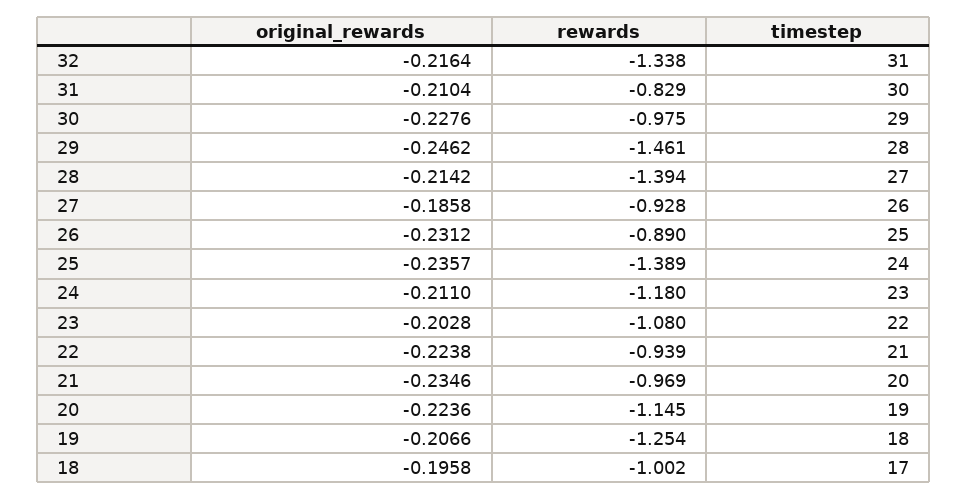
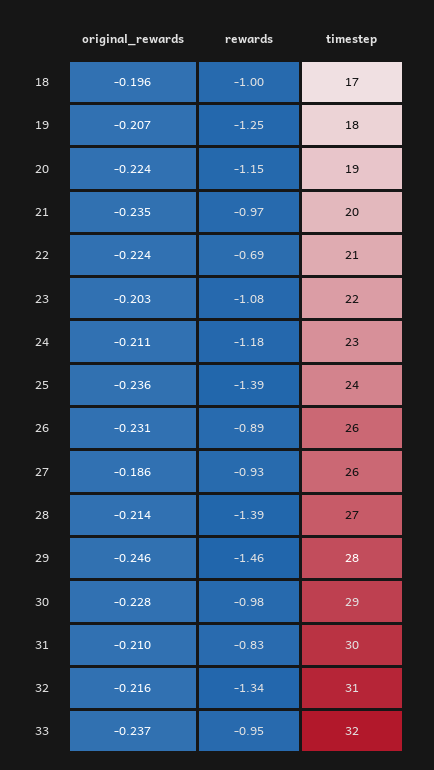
  {
    "original_rewards": {
      "32": -0.2164,
      "31": -0.2104,
      "30": -0.2276,
      "29": -0.2462,
      "28": -0.2142,
      "27": -0.1858,
      "26": -0.2312,
      "25": -0.2357,
      "24": -0.211,
      "23": -0.2028,
      "22": -0.2238,
      "21": -0.2346,
      "20": -0.2236,
      "19": -0.2066,
-     "18": -0.1958
+     "18": -0.1958,
+     "33": -0.237
    },
    "rewards": {
      "32": -1.338,
      "31": -0.829,
      "30": -0.975,
      "29": -1.461,
      "28": -1.394,
      "27": -0.928,
      "26": -0.89,
      "25": -1.389,
      "24": -1.18,
      "23": -1.08,
-     "22": -0.939,
+     "22": -0.69,
      "21": -0.969,
      "20": -1.145,
      "19": -1.254,
-     "18": -1.002
+     "18": -1.002,
+     "33": -0.95
    },
    "timestep": {
      "32": 31,
      "31": 30,
      "30": 29,
      "29": 28,
      "28": 27,
      "27": 26,
-     "26": 25,
+     "26": 26,
      "25": 24,
      "24": 23,
      "23": 22,
      "22": 21,
      "21": 20,
      "20": 19,
      "19": 18,
-     "18": 17
+     "18": 17,
+     "33": 32
    }
  }

